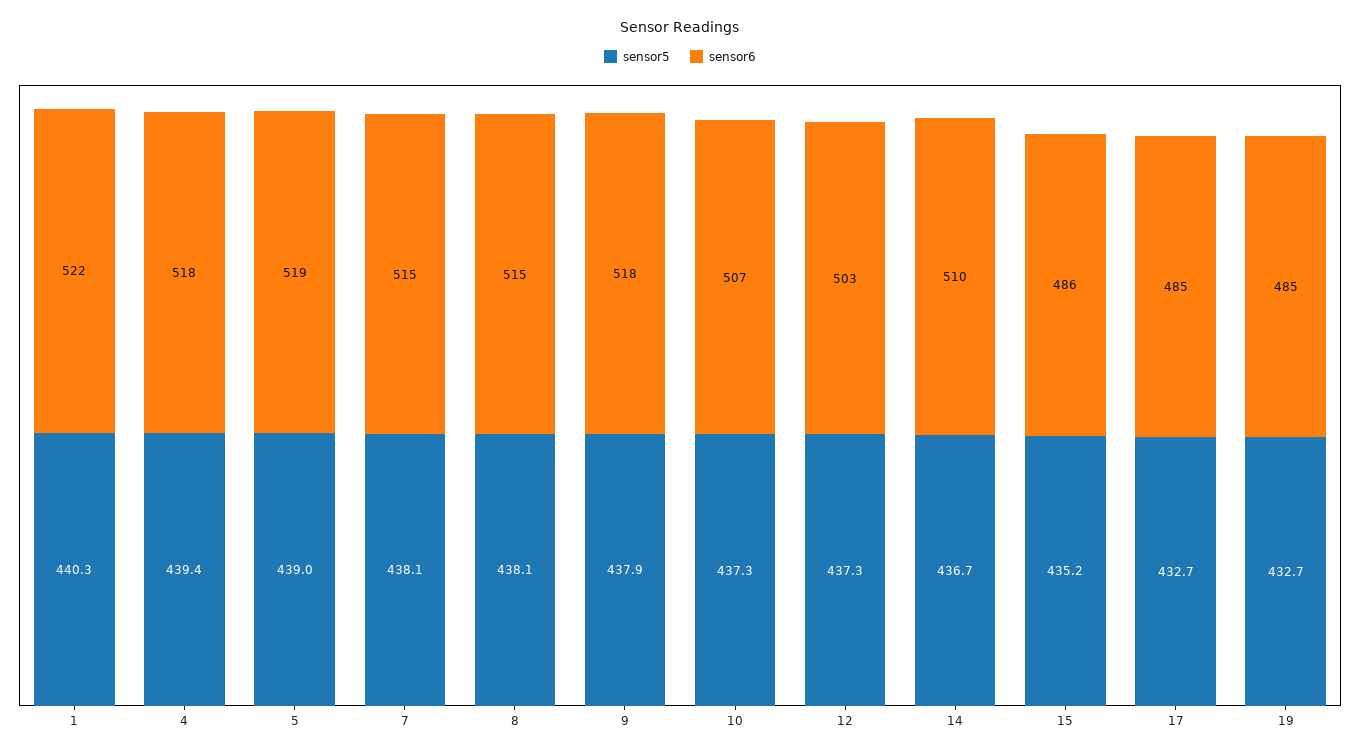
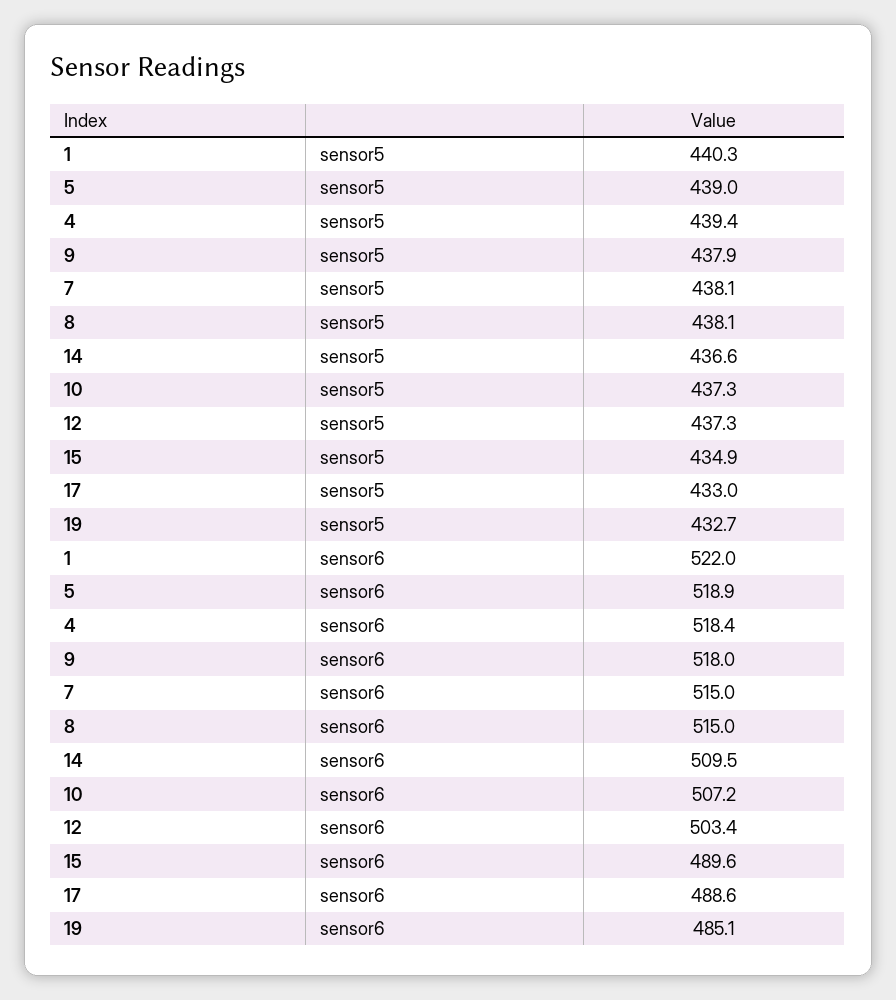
  {
    "sensor5": {
      "1": 440.3,
      "4": 439.4,
      "5": 439,
      "7": 438.1,
      "8": 438.1,
      "9": 437.9,
      "10": 437.3,
      "12": 437.3,
-     "14": 436.7,
+     "14": 436.6,
-     "15": 435.2,
+     "15": 434.9,
-     "17": 432.7,
+     "17": 433,
      "19": 432.7
    },
    "sensor6": {
      "1": 522,
      "4": 518.4,
      "5": 518.9,
      "7": 515,
      "8": 515,
      "9": 518,
      "10": 507.2,
      "12": 503.4,
      "14": 509.5,
-     "15": 486,
+     "15": 489.6,
-     "17": 485,
+     "17": 488.6,
      "19": 485.1
    }
  }

